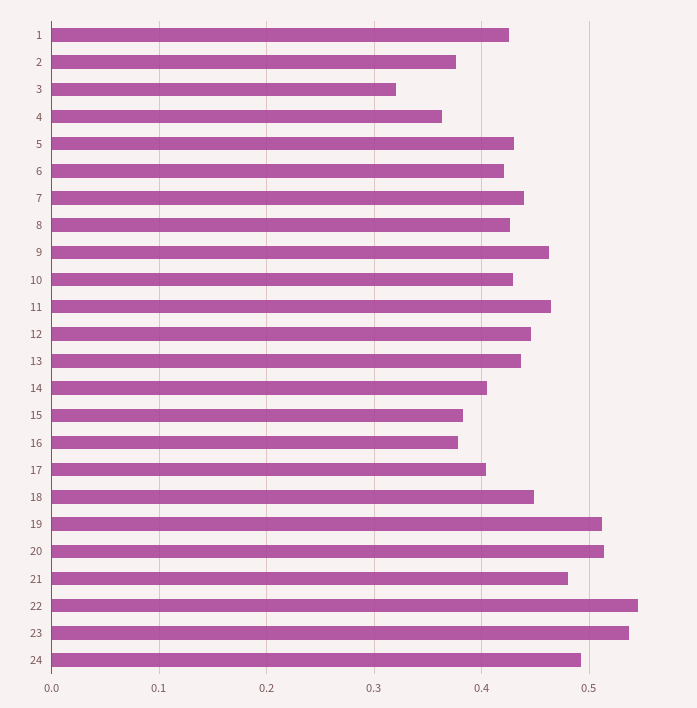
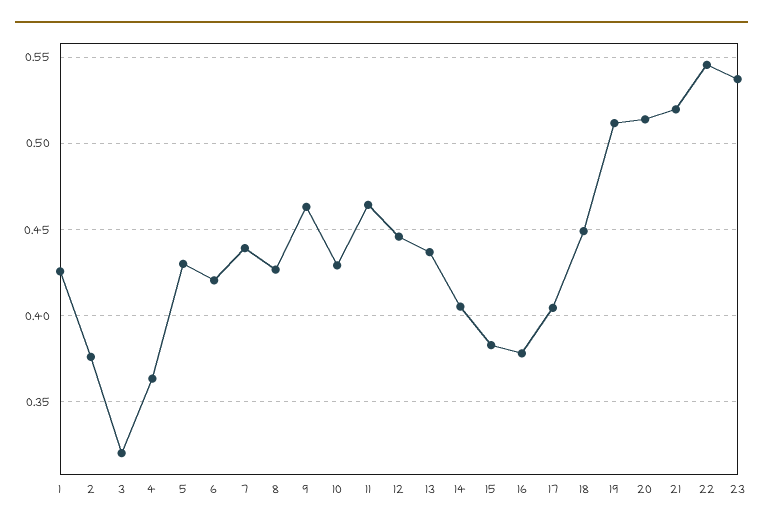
  {
    "1": 0.425,
    "2": 0.375,
    "3": 0.32,
    "4": 0.365,
    "5": 0.43,
    "6": 0.42,
    "7": 0.44,
    "8": 0.425,
    "9": 0.465,
    "10": 0.43,
    "11": 0.465,
    "12": 0.445,
    "13": 0.435,
    "14": 0.405,
    "15": 0.385,
    "16": 0.38,
    "17": 0.405,
    "18": 0.45,
    "19": 0.51,
    "20": 0.515,
-   "21": 0.48,
+   "21": 0.52,
    "22": 0.545,
-   "23": 0.535,
+   "23": 0.535
-   "24": 0.49
  }

